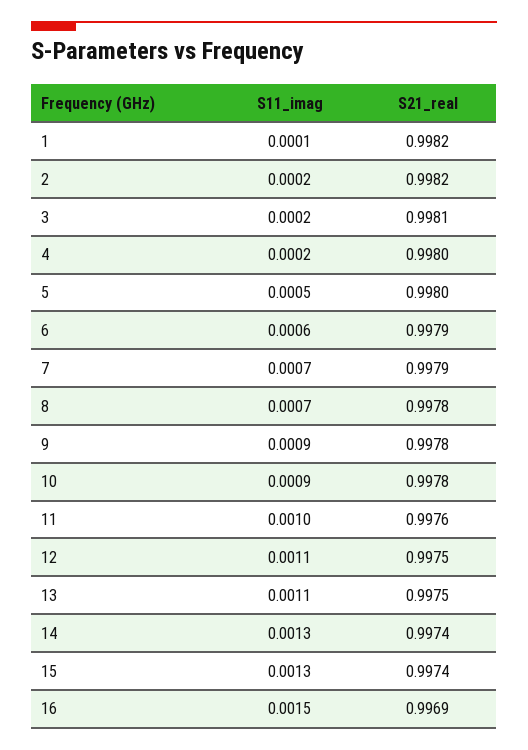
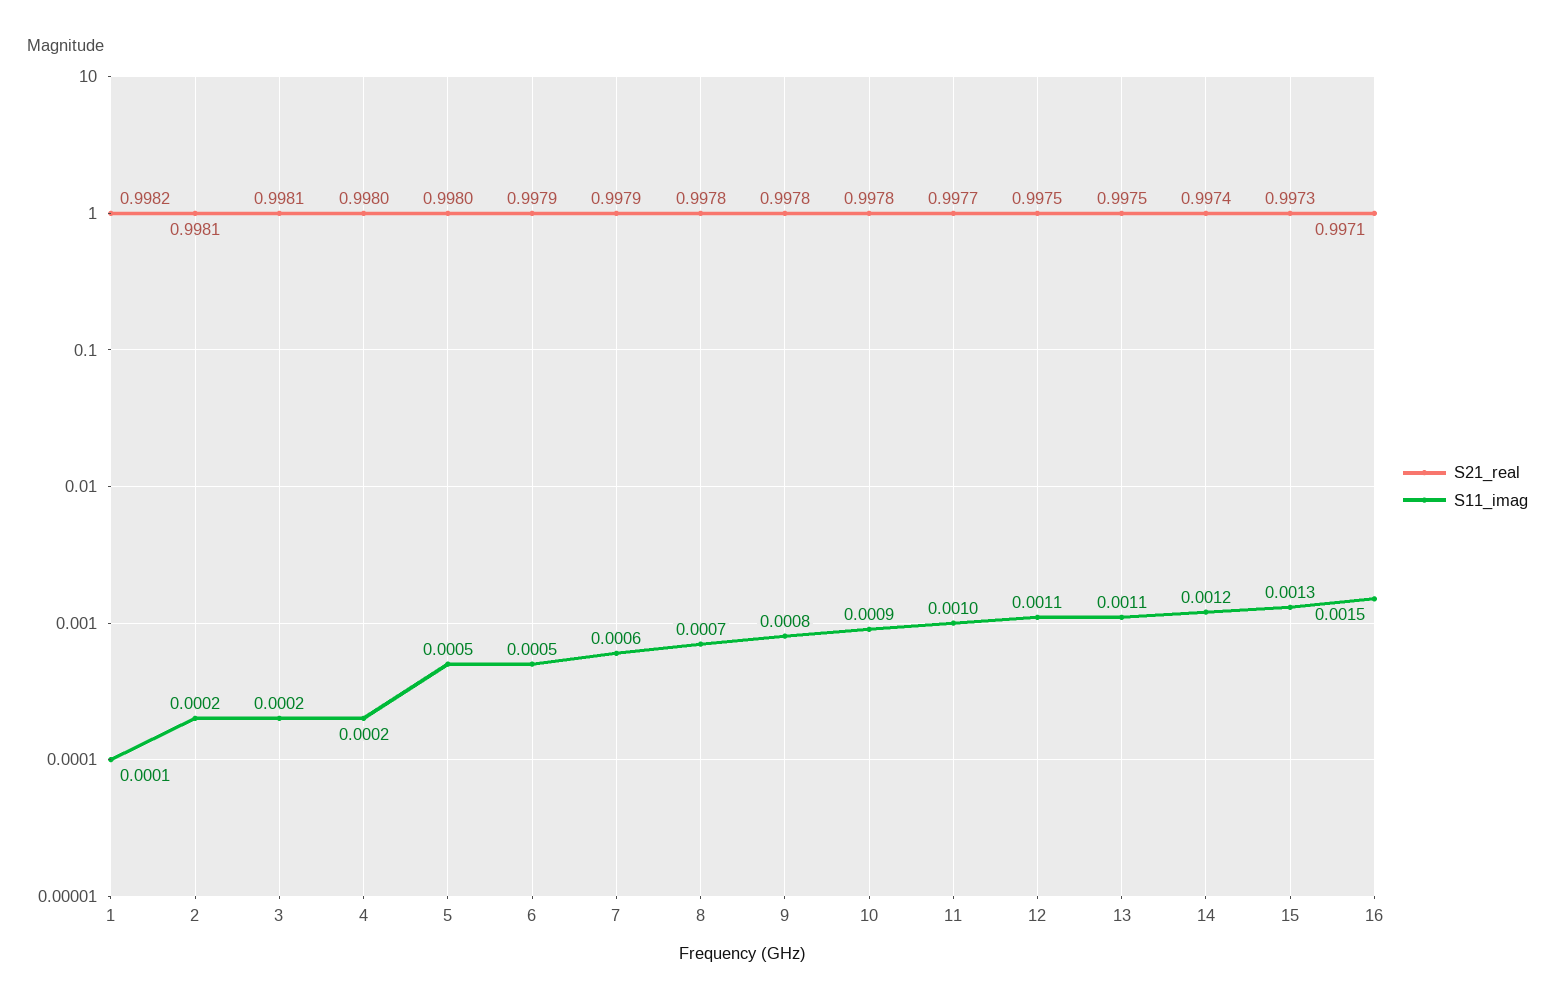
  {
    "S11_imag": {
      "1": 0.0001,
      "2": 0.0002,
      "3": 0.0002,
      "4": 0.0002,
      "5": 0.0005,
-     "6": 0.0006,
+     "6": 0.0005,
-     "7": 0.0007,
+     "7": 0.0006,
      "8": 0.0007,
-     "9": 0.0009,
+     "9": 0.0008,
      "10": 0.0009,
      "11": 0.001,
      "12": 0.0011,
      "13": 0.0011,
-     "14": 0.0013,
+     "14": 0.0012,
      "15": 0.0013,
      "16": 0.0015
    },
    "S21_real": {
      "1": 0.9982,
-     "2": 0.9982,
+     "2": 0.9981,
      "3": 0.9981,
      "4": 0.998,
      "5": 0.998,
      "6": 0.9979,
      "7": 0.9979,
      "8": 0.9978,
      "9": 0.9978,
      "10": 0.9978,
-     "11": 0.9976,
+     "11": 0.9977,
      "12": 0.9975,
      "13": 0.9975,
      "14": 0.9974,
-     "15": 0.9974,
+     "15": 0.9973,
-     "16": 0.9969
+     "16": 0.9971
    }
  }

